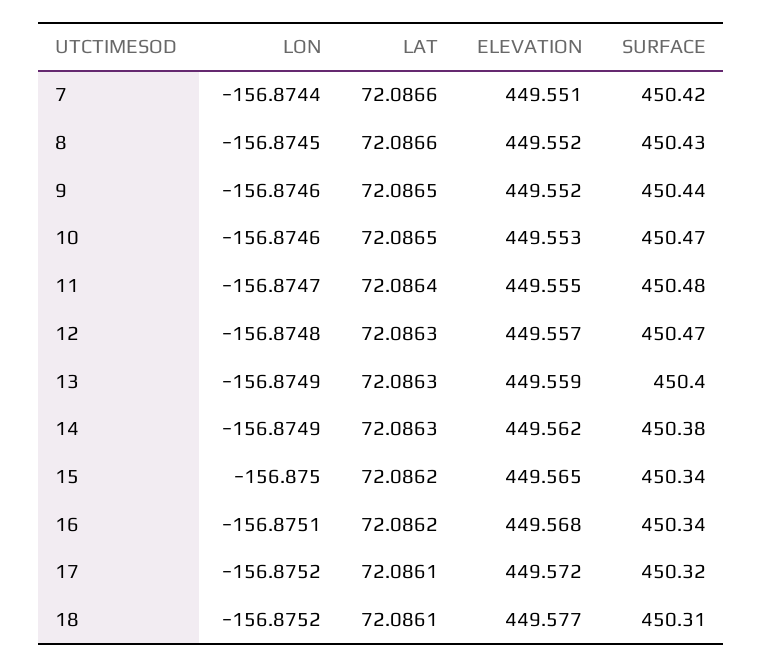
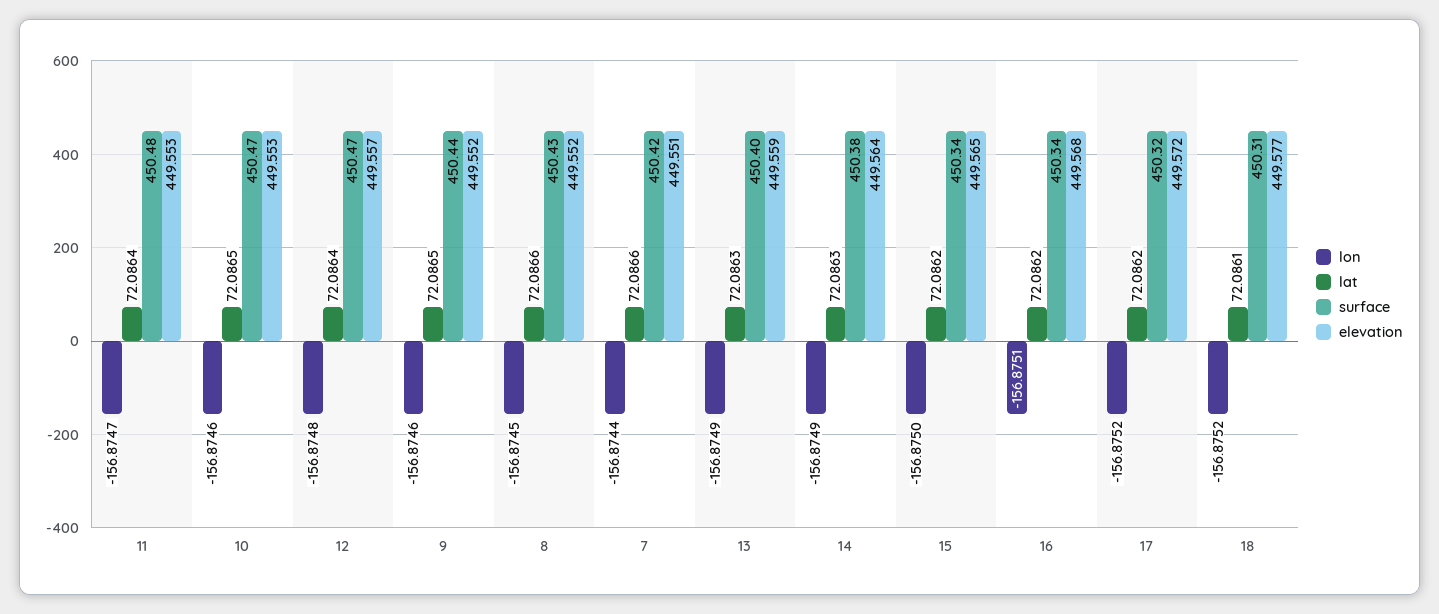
  {
    "LON": {
      "7": -156.8744,
      "8": -156.8745,
      "9": -156.8746,
      "10": -156.8746,
      "11": -156.8747,
      "12": -156.8748,
      "13": -156.8749,
      "14": -156.8749,
      "15": -156.875,
      "16": -156.8751,
      "17": -156.8752,
      "18": -156.8752
    },
    "LAT": {
      "7": 72.0866,
      "8": 72.0866,
      "9": 72.0865,
      "10": 72.0865,
      "11": 72.0864,
-     "12": 72.0863,
+     "12": 72.0864,
      "13": 72.0863,
      "14": 72.0863,
      "15": 72.0862,
      "16": 72.0862,
-     "17": 72.0861,
+     "17": 72.0862,
      "18": 72.0861
    },
    "ELEVATION": {
      "7": 449.551,
      "8": 449.552,
      "9": 449.552,
      "10": 449.553,
-     "11": 449.555,
+     "11": 449.553,
      "12": 449.557,
      "13": 449.559,
-     "14": 449.562,
+     "14": 449.564,
      "15": 449.565,
      "16": 449.568,
      "17": 449.572,
      "18": 449.577
    },
    "SURFACE": {
      "7": 450.42,
      "8": 450.43,
      "9": 450.44,
      "10": 450.47,
      "11": 450.48,
      "12": 450.47,
      "13": 450.4,
      "14": 450.38,
      "15": 450.34,
      "16": 450.34,
      "17": 450.32,
      "18": 450.31
    }
  }

